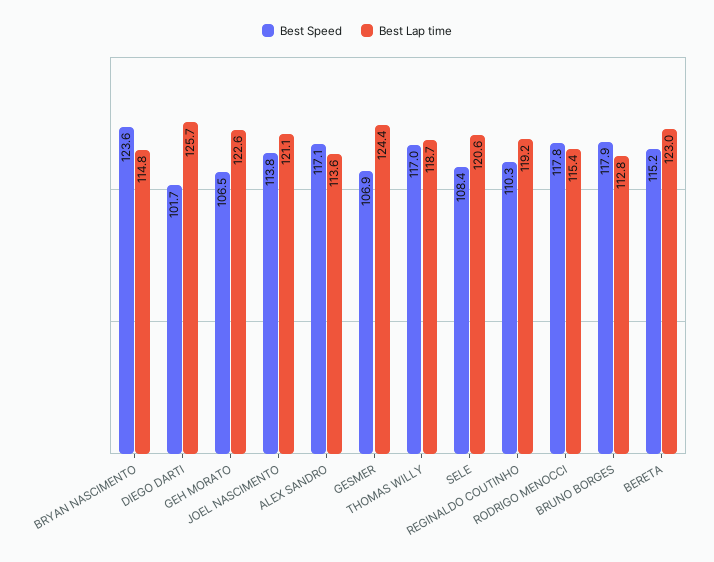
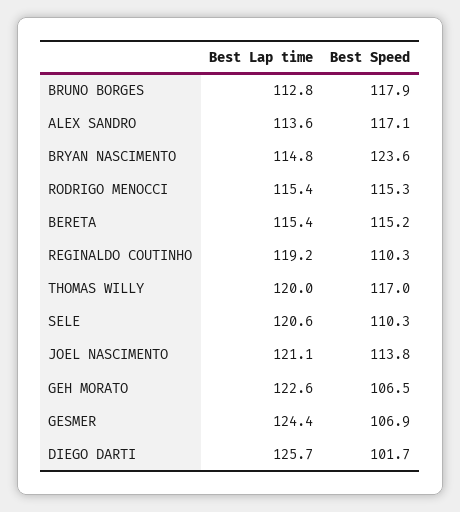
  {
    "Best Speed": {
      "BRYAN NASCIMENTO": 123.6,
      "DIEGO DARTI": 101.7,
      "GEH MORATO": 106.5,
      "JOEL NASCIMENTO": 113.8,
      "ALEX SANDRO": 117.1,
      "GESMER": 106.9,
      "THOMAS WILLY": 117,
-     "SELE": 108.4,
+     "SELE": 110.3,
      "REGINALDO COUTINHO": 110.3,
-     "RODRIGO MENOCCI": 117.8,
+     "RODRIGO MENOCCI": 115.3,
      "BRUNO BORGES": 117.9,
      "BERETA": 115.2
    },
    "Best Lap time": {
      "BRYAN NASCIMENTO": 114.8,
      "DIEGO DARTI": 125.7,
      "GEH MORATO": 122.6,
      "JOEL NASCIMENTO": 121.1,
      "ALEX SANDRO": 113.6,
      "GESMER": 124.4,
-     "THOMAS WILLY": 118.7,
+     "THOMAS WILLY": 120,
      "SELE": 120.6,
      "REGINALDO COUTINHO": 119.2,
      "RODRIGO MENOCCI": 115.4,
      "BRUNO BORGES": 112.8,
-     "BERETA": 123
+     "BERETA": 115.4
    }
  }

